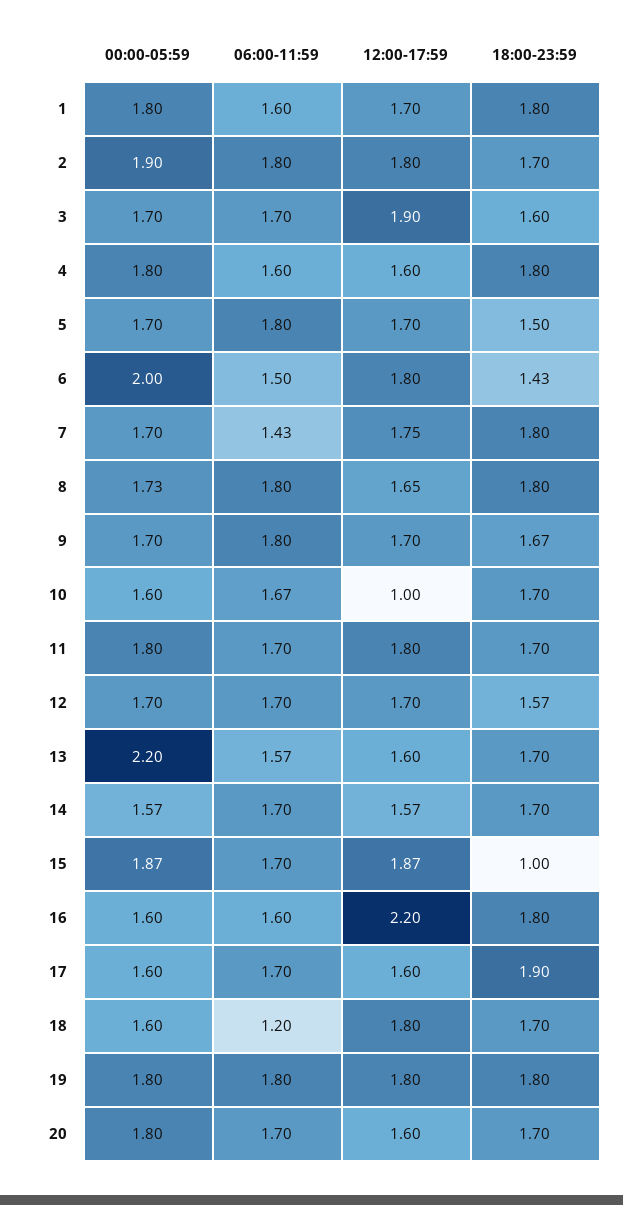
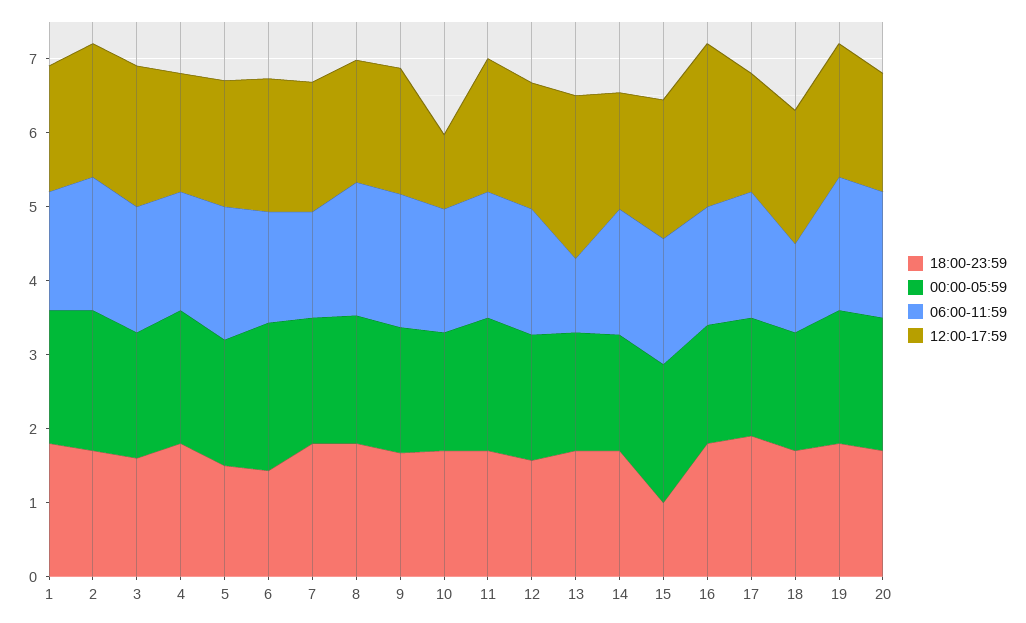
  {
    "00:00-05:59": {
      "1": 1.8,
      "2": 1.9,
      "3": 1.7,
      "4": 1.8,
      "5": 1.7,
      "6": 2,
      "7": 1.7,
      "8": 1.73,
      "9": 1.7,
      "10": 1.6,
      "11": 1.8,
      "12": 1.7,
-     "13": 2.2,
+     "13": 1.6,
      "14": 1.57,
      "15": 1.87,
      "16": 1.6,
      "17": 1.6,
      "18": 1.6,
      "19": 1.8,
      "20": 1.8
    },
    "06:00-11:59": {
      "1": 1.6,
      "2": 1.8,
      "3": 1.7,
      "4": 1.6,
      "5": 1.8,
      "6": 1.5,
      "7": 1.43,
      "8": 1.8,
      "9": 1.8,
      "10": 1.67,
      "11": 1.7,
      "12": 1.7,
-     "13": 1.57,
+     "13": 1,
      "14": 1.7,
      "15": 1.7,
      "16": 1.6,
      "17": 1.7,
      "18": 1.2,
      "19": 1.8,
      "20": 1.7
    },
    "12:00-17:59": {
      "1": 1.7,
      "2": 1.8,
      "3": 1.9,
      "4": 1.6,
      "5": 1.7,
      "6": 1.8,
      "7": 1.75,
      "8": 1.65,
      "9": 1.7,
      "10": 1,
      "11": 1.8,
      "12": 1.7,
-     "13": 1.6,
+     "13": 2.2,
      "14": 1.57,
      "15": 1.87,
      "16": 2.2,
      "17": 1.6,
      "18": 1.8,
      "19": 1.8,
      "20": 1.6
    },
    "18:00-23:59": {
      "1": 1.8,
      "2": 1.7,
      "3": 1.6,
      "4": 1.8,
      "5": 1.5,
      "6": 1.43,
      "7": 1.8,
      "8": 1.8,
      "9": 1.67,
      "10": 1.7,
      "11": 1.7,
      "12": 1.57,
      "13": 1.7,
      "14": 1.7,
      "15": 1,
      "16": 1.8,
      "17": 1.9,
      "18": 1.7,
      "19": 1.8,
      "20": 1.7
    }
  }

